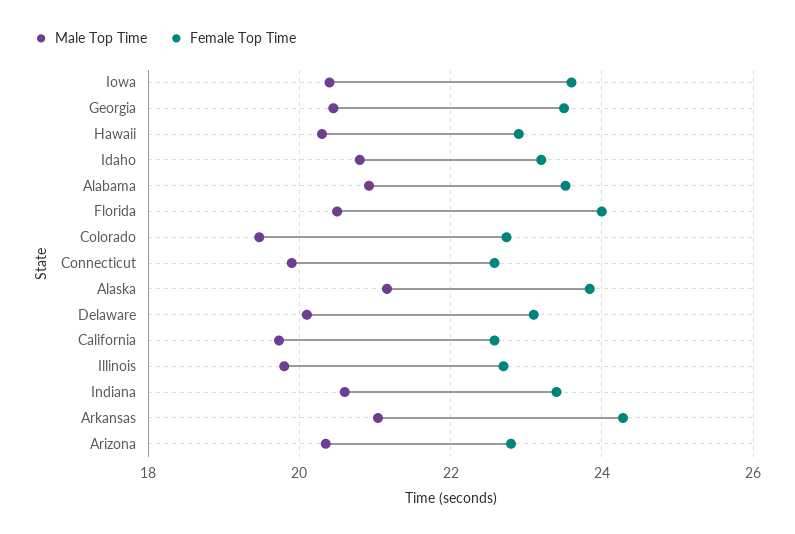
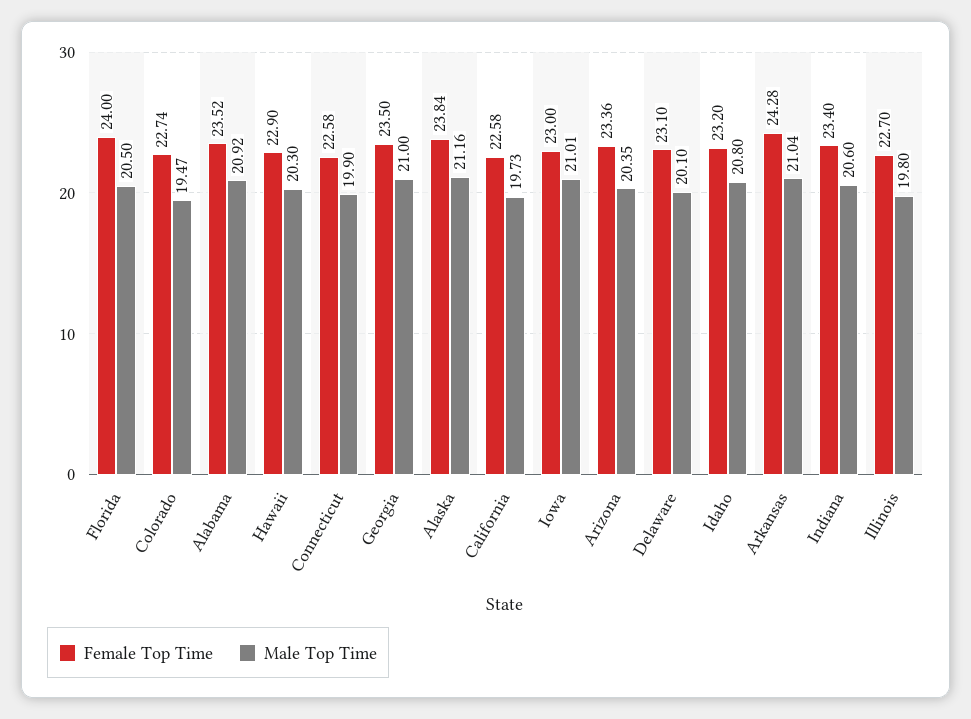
  {
    "Male Top Time": {
-     "Iowa": 20.4,
+     "Iowa": 21.01,
-     "Georgia": 20.4,
+     "Georgia": 21,
      "Hawaii": 20.3,
      "Idaho": 20.8,
      "Alabama": 20.92,
      "Florida": 20.5,
      "Colorado": 19.47,
      "Connecticut": 19.9,
      "Alaska": 21.16,
      "Delaware": 20.1,
      "California": 19.73,
      "Illinois": 19.8,
      "Indiana": 20.6,
      "Arkansas": 21.04,
      "Arizona": 20.35
    },
    "Female Top Time": {
-     "Iowa": 23.6,
+     "Iowa": 23,
      "Georgia": 23.5,
      "Hawaii": 22.9,
      "Idaho": 23.2,
      "Alabama": 23.52,
      "Florida": 24,
      "Colorado": 22.74,
      "Connecticut": 22.58,
      "Alaska": 23.84,
      "Delaware": 23.1,
      "California": 22.58,
      "Illinois": 22.7,
      "Indiana": 23.4,
      "Arkansas": 24.28,
-     "Arizona": 22.8
+     "Arizona": 23.36
    }
  }

